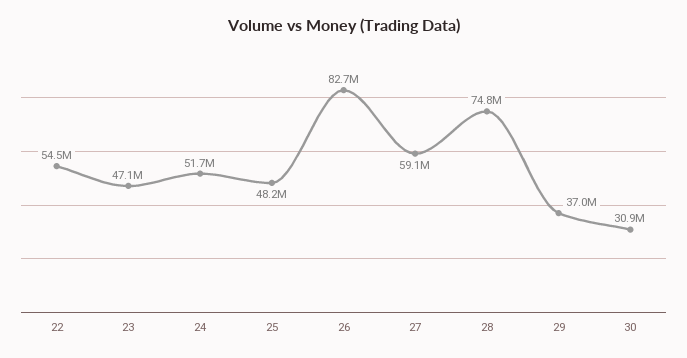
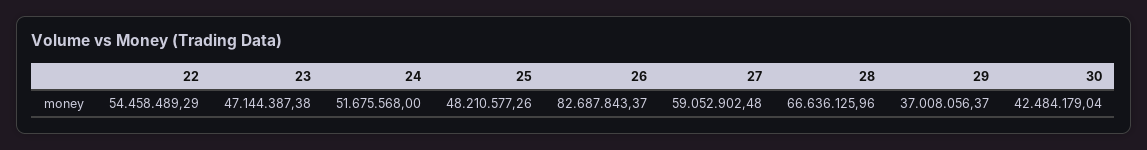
  {
    "22": 54458489.29,
    "23": 47144387.38,
    "24": 51675568,
    "25": 48210577.26,
    "26": 82687843.37,
    "27": 59052902.48,
-   "28": 74800000,
+   "28": 66636125.96,
    "29": 37008056.37,
-   "30": 30900000
+   "30": 42484179.04
  }

